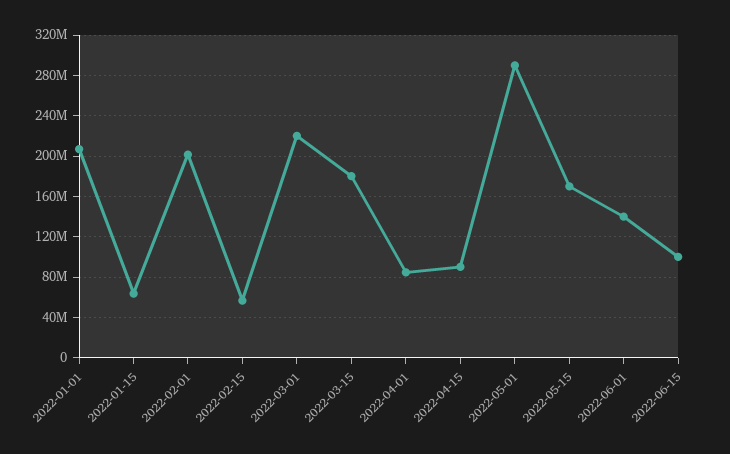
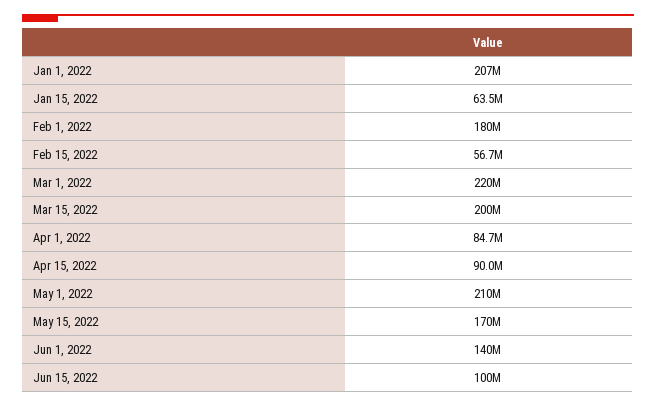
  {
    "2022-01-01": 207000000,
    "2022-01-15": 63500000,
-   "2022-02-01": 200000000,
+   "2022-02-01": 180000000,
    "2022-02-15": 56700000,
    "2022-03-01": 220000000,
-   "2022-03-15": 180000000,
+   "2022-03-15": 200000000,
    "2022-04-01": 84700000,
    "2022-04-15": 90000000,
-   "2022-05-01": 290000000,
+   "2022-05-01": 210000000,
    "2022-05-15": 170000000,
    "2022-06-01": 140000000,
    "2022-06-15": 100000000
  }

